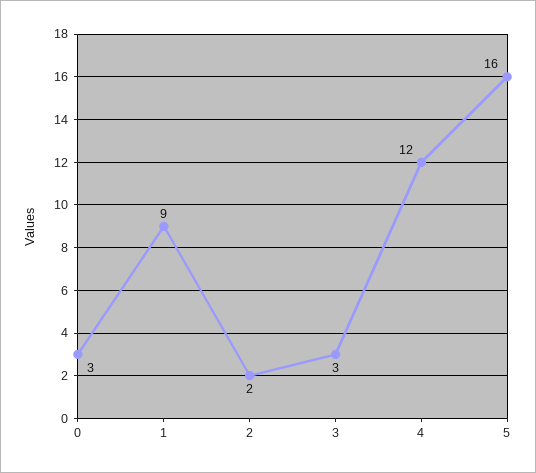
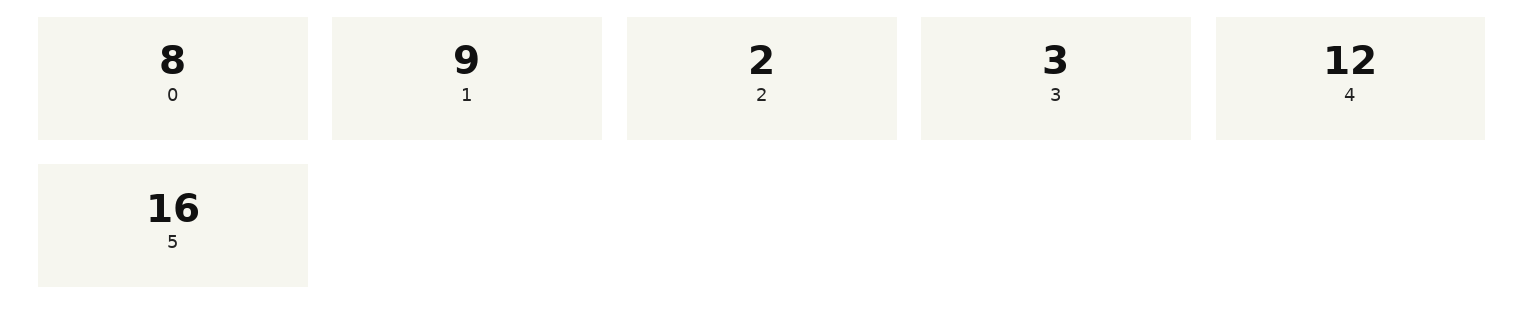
  {
-   "0": 3,
+   "0": 8,
    "1": 9,
    "2": 2,
    "3": 3,
    "4": 12,
    "5": 16
  }

